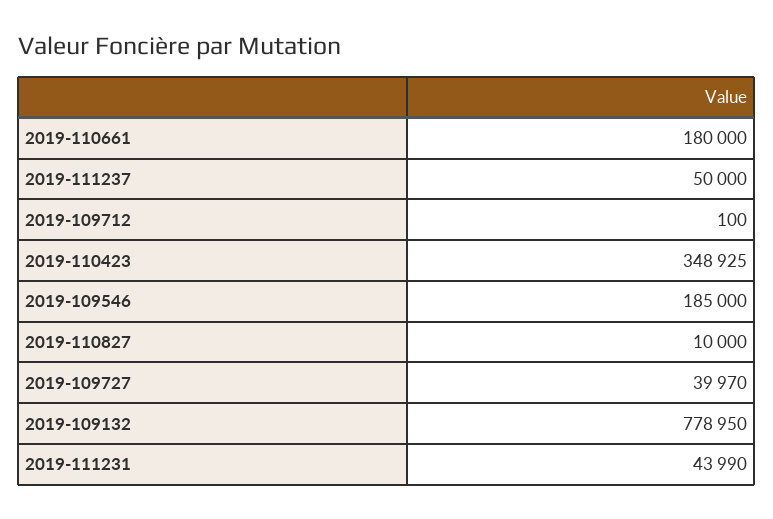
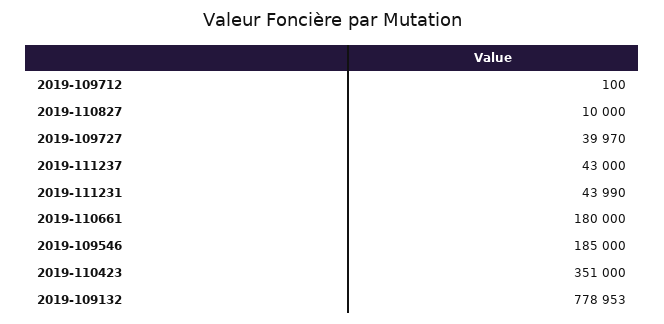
  {
    "2019-110661": 180000,
-   "2019-111237": 50000,
+   "2019-111237": 43000,
    "2019-109712": 100,
-   "2019-110423": 348925,
+   "2019-110423": 351000,
    "2019-109546": 185000,
    "2019-110827": 10000,
    "2019-109727": 39970,
-   "2019-109132": 778950,
+   "2019-109132": 778953,
    "2019-111231": 43990
  }

